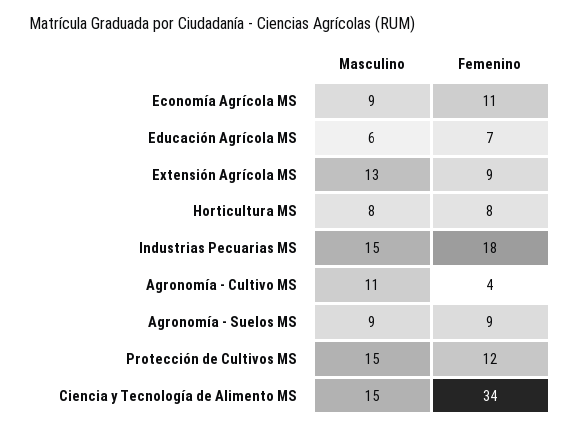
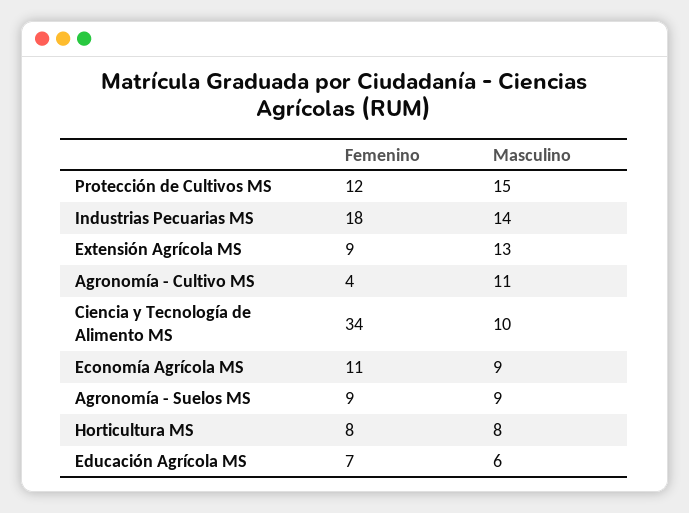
  {
    "Masculino": {
      "Economía Agrícola MS": 9,
      "Educación Agrícola MS": 6,
      "Extensión Agrícola MS": 13,
      "Horticultura MS": 8,
-     "Industrias Pecuarias MS": 15,
+     "Industrias Pecuarias MS": 14,
      "Agronomía - Cultivo MS": 11,
      "Agronomía - Suelos MS": 9,
      "Protección de Cultivos MS": 15,
-     "Ciencia y Tecnología de Alimento MS": 15
+     "Ciencia y Tecnología de Alimento MS": 10
    },
    "Femenino": {
      "Economía Agrícola MS": 11,
      "Educación Agrícola MS": 7,
      "Extensión Agrícola MS": 9,
      "Horticultura MS": 8,
      "Industrias Pecuarias MS": 18,
      "Agronomía - Cultivo MS": 4,
      "Agronomía - Suelos MS": 9,
      "Protección de Cultivos MS": 12,
      "Ciencia y Tecnología de Alimento MS": 34
    }
  }

